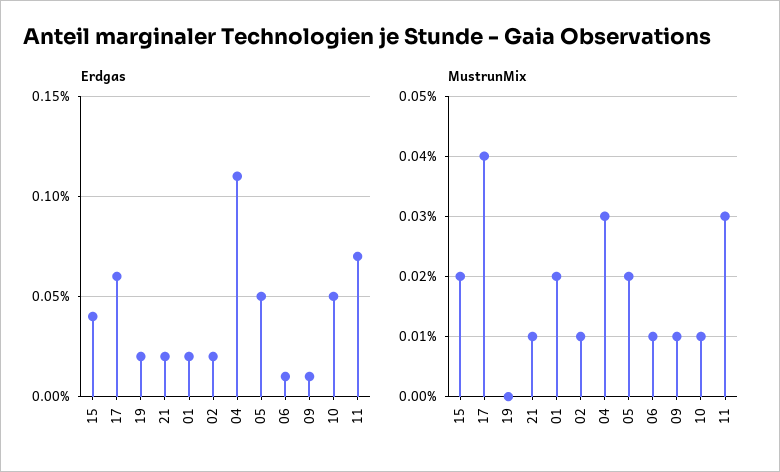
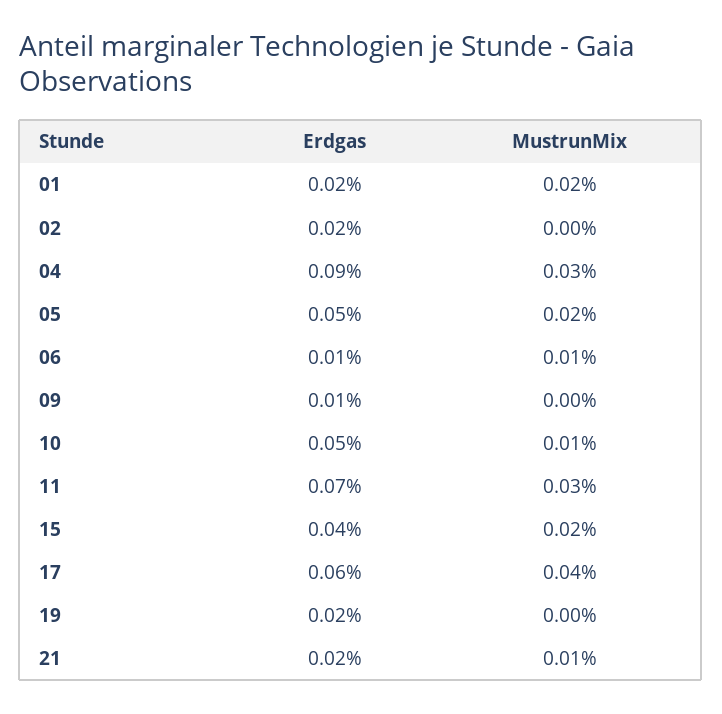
  {
    "Erdgas": {
      "15": 0.04,
      "17": 0.06,
      "19": 0.02,
      "21": 0.02,
      "01": 0.02,
      "02": 0.02,
-     "04": 0.11,
+     "04": 0.09,
      "05": 0.05,
      "06": 0.01,
      "09": 0.01,
      "10": 0.05,
      "11": 0.07
    },
    "MustrunMix": {
      "15": 0.02,
      "17": 0.04,
      "19": 0,
      "21": 0.01,
      "01": 0.02,
-     "02": 0.01,
+     "02": 0,
      "04": 0.03,
      "05": 0.02,
      "06": 0.01,
-     "09": 0.01,
+     "09": 0,
      "10": 0.01,
      "11": 0.03
    }
  }

